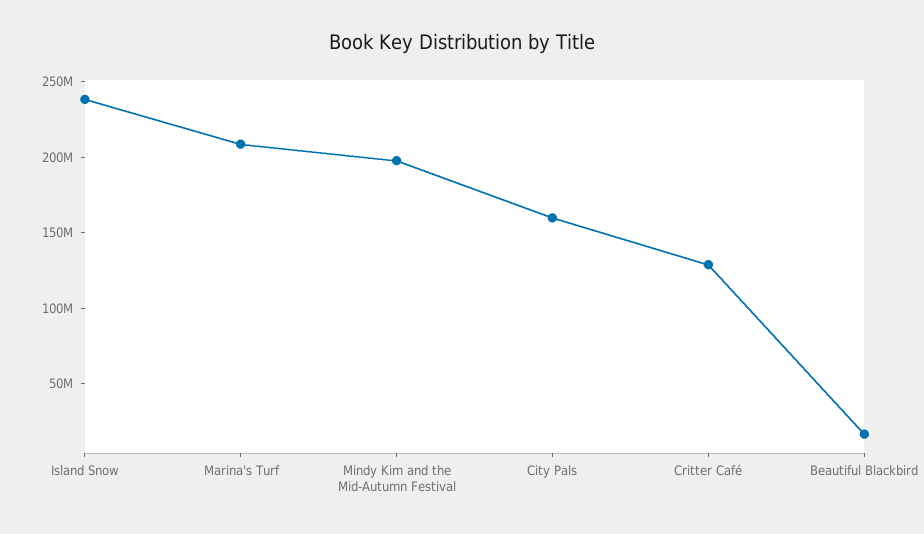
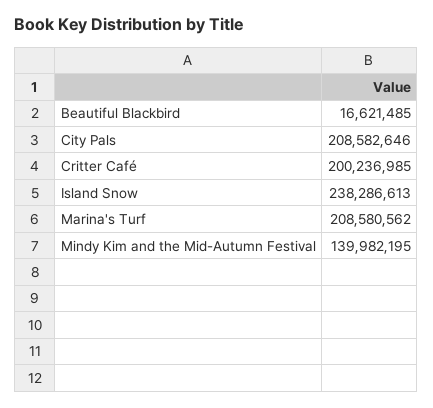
  {
    "Island Snow": 238286613,
    "Marina's Turf": 208580562,
-   "Mindy Kim and the Mid-Autumn Festival": 200000000,
+   "Mindy Kim and the Mid-Autumn Festival": 139982195,
-   "City Pals": 160000000,
+   "City Pals": 208582646,
-   "Critter Café": 130000000,
+   "Critter Café": 200236985,
    "Beautiful Blackbird": 16621485
  }

